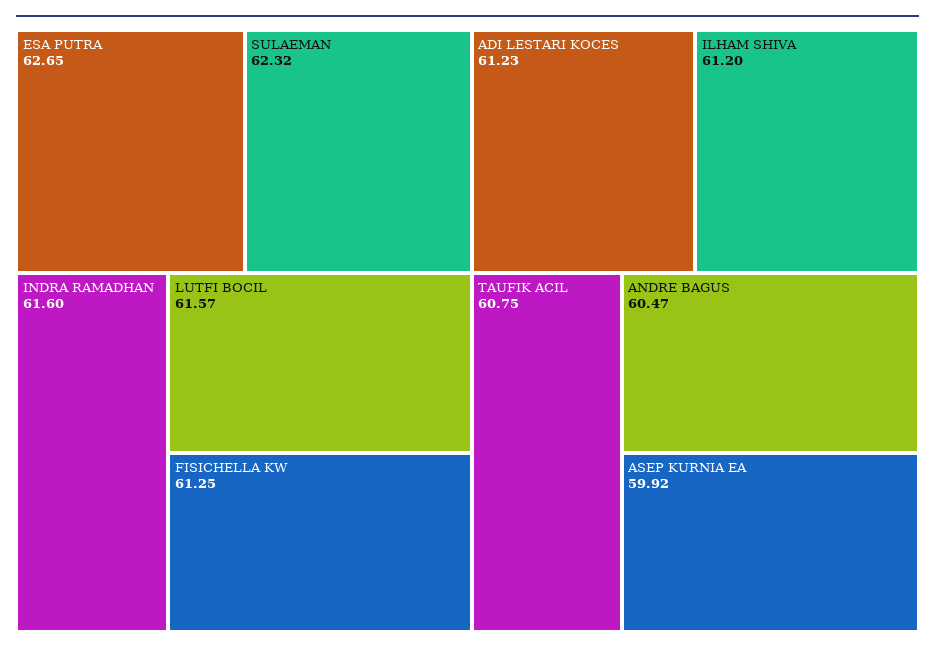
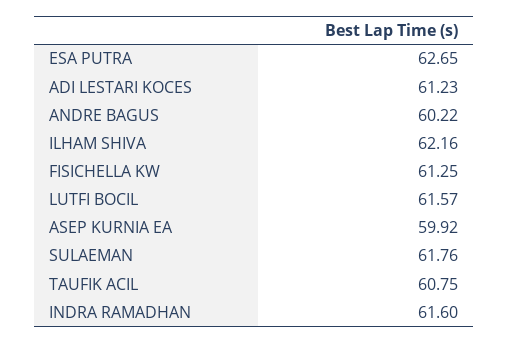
  {
    "ESA PUTRA": 62.65,
-   "SULAEMAN": 62.32,
+   "SULAEMAN": 61.76,
    "INDRA RAMADHAN": 61.6,
    "LUTFI BOCIL": 61.57,
    "FISICHELLA KW": 61.25,
    "ADI LESTARI KOCES": 61.23,
-   "ILHAM SHIVA": 61.2,
+   "ILHAM SHIVA": 62.16,
    "TAUFIK ACIL": 60.75,
-   "ANDRE BAGUS": 60.47,
+   "ANDRE BAGUS": 60.22,
    "ASEP KURNIA EA": 59.92
  }

